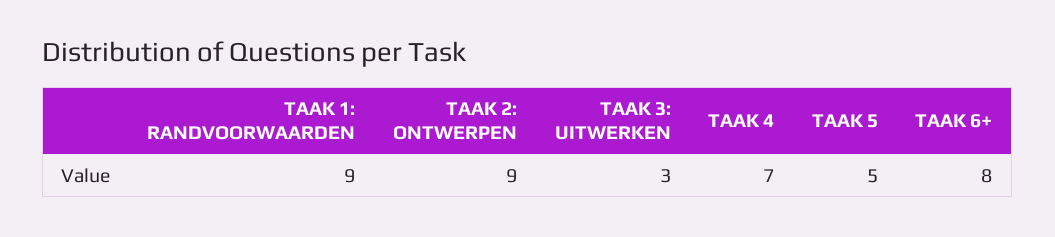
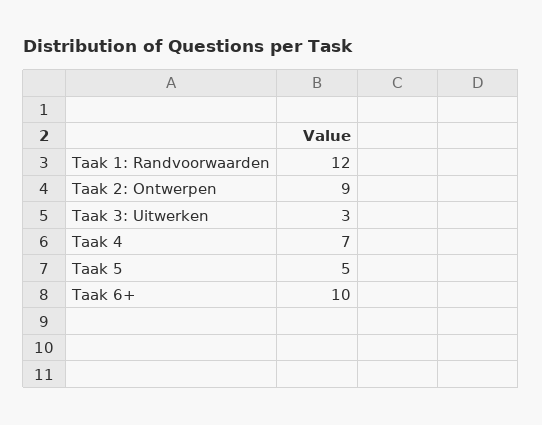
  {
-   "TAAK 1: RANDVOORWAARDEN": 9,
+   "TAAK 1: RANDVOORWAARDEN": 12,
    "TAAK 2: ONTWERPEN": 9,
    "TAAK 3: UITWERKEN": 3,
    "TAAK 4": 7,
    "TAAK 5": 5,
-   "TAAK 6+": 8
+   "TAAK 6+": 10
  }

